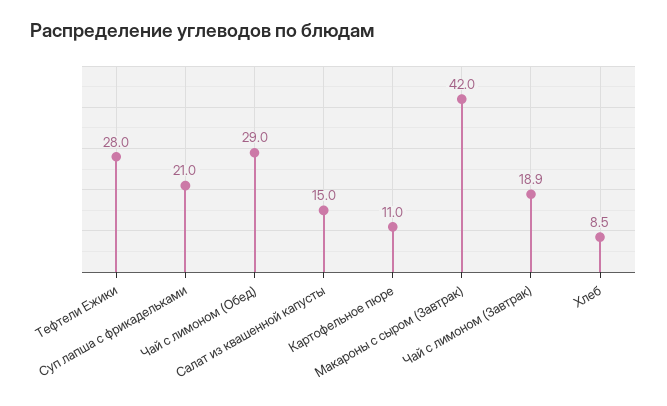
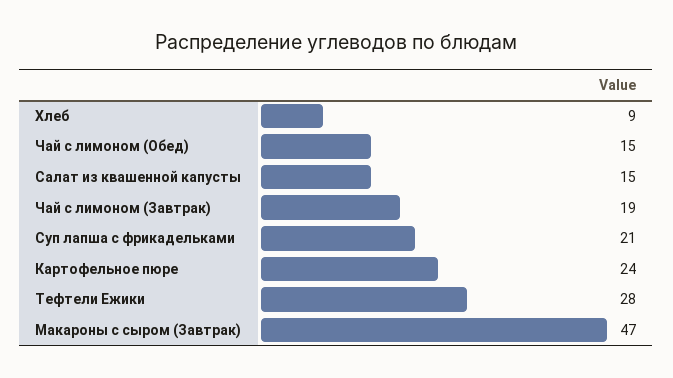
  {
    "Тефтели Ежики": 28,
    "Суп лапша с фрикадельками": 21,
-   "Чай с лимоном (Обед)": 29,
+   "Чай с лимоном (Обед)": 15,
    "Салат из квашенной капусты": 15,
-   "Картофельное пюре": 11,
+   "Картофельное пюре": 24,
-   "Макароны с сыром (Завтрак)": 42,
+   "Макароны с сыром (Завтрак)": 47,
    "Чай с лимоном (Завтрак)": 18.9,
    "Хлеб": 8.5
  }

